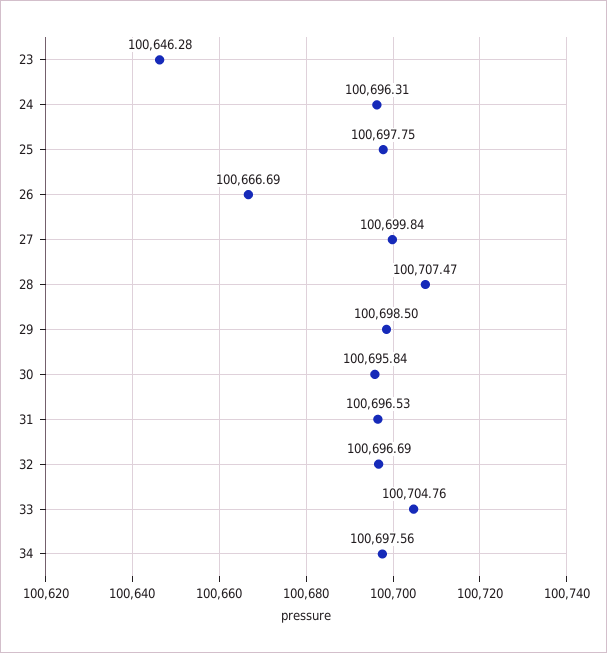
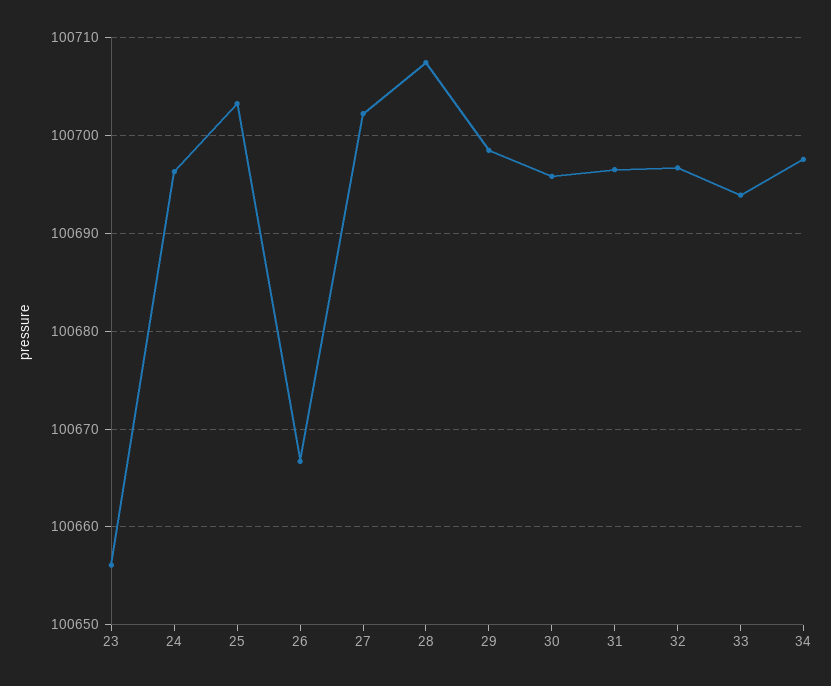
  {
-   "23": 100646.28,
+   "23": 100656,
    "24": 100696.31,
-   "25": 100697.75,
+   "25": 100703,
    "26": 100666.69,
-   "27": 100699.84,
+   "27": 100702,
    "28": 100707.47,
    "29": 100698.5,
    "30": 100695.84,
    "31": 100696.53,
    "32": 100696.69,
-   "33": 100704.76,
+   "33": 100694,
    "34": 100697.56
  }

